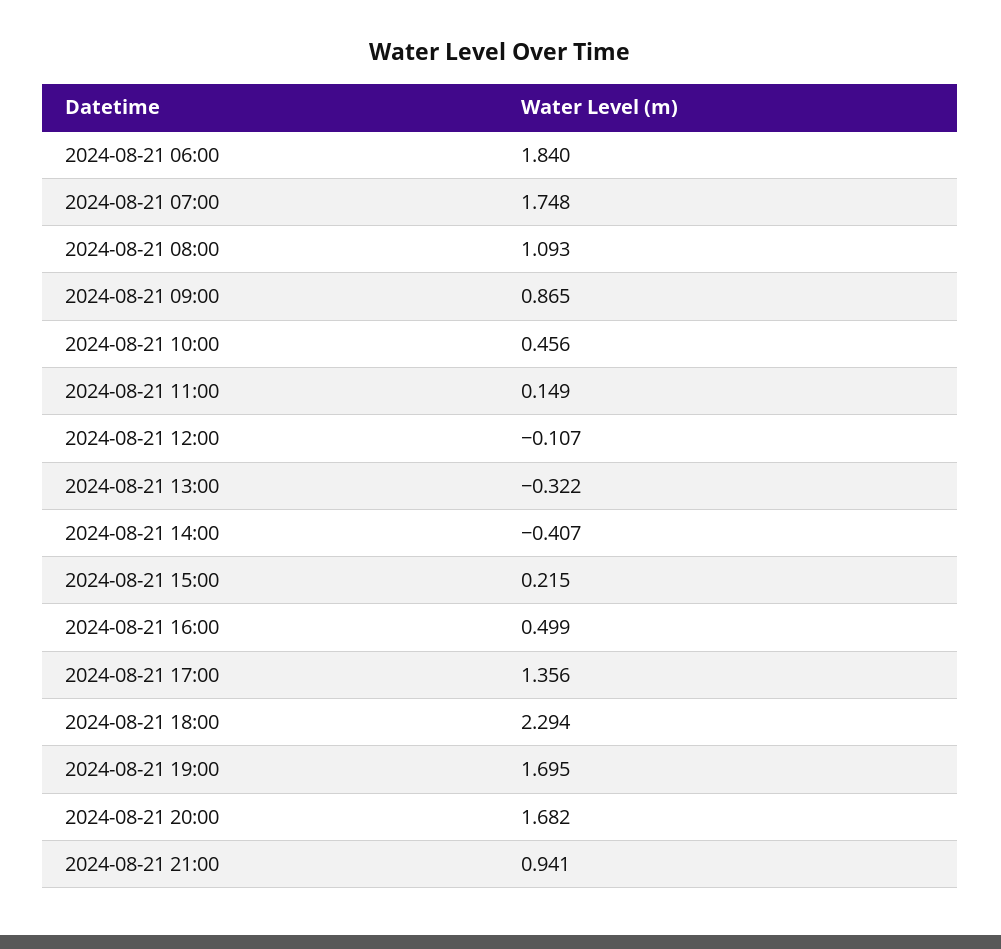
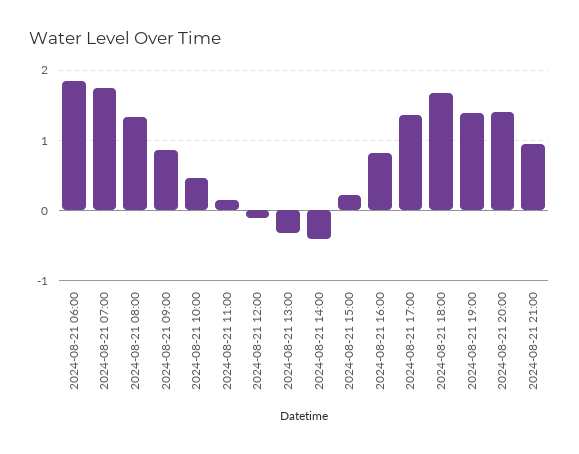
  {
    "2024-08-21 06:00": 1.84,
    "2024-08-21 07:00": 1.748,
-   "2024-08-21 08:00": 1.093,
+   "2024-08-21 08:00": 1.3,
    "2024-08-21 09:00": 0.865,
    "2024-08-21 10:00": 0.456,
    "2024-08-21 11:00": 0.149,
    "2024-08-21 12:00": -0.107,
    "2024-08-21 13:00": -0.322,
    "2024-08-21 14:00": -0.407,
    "2024-08-21 15:00": 0.215,
-   "2024-08-21 16:00": 0.499,
+   "2024-08-21 16:00": 0.8,
    "2024-08-21 17:00": 1.356,
-   "2024-08-21 18:00": 2.294,
+   "2024-08-21 18:00": 1.7,
-   "2024-08-21 19:00": 1.695,
+   "2024-08-21 19:00": 1.4,
-   "2024-08-21 20:00": 1.682,
+   "2024-08-21 20:00": 1.4,
    "2024-08-21 21:00": 0.941
  }

